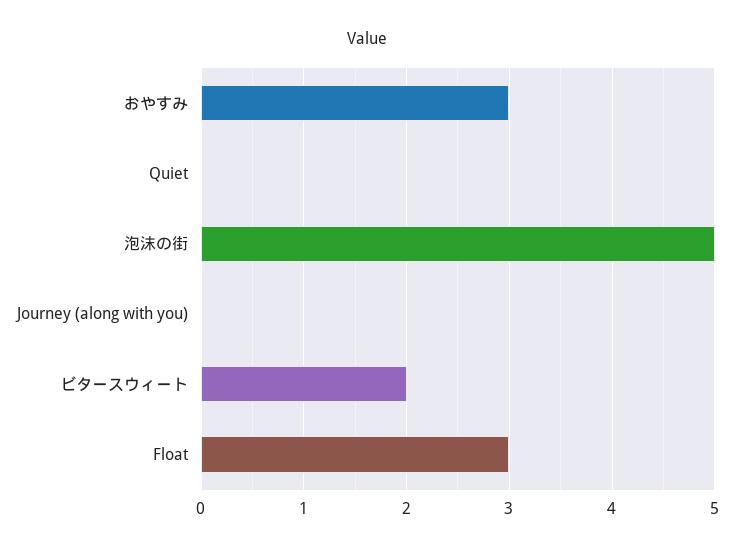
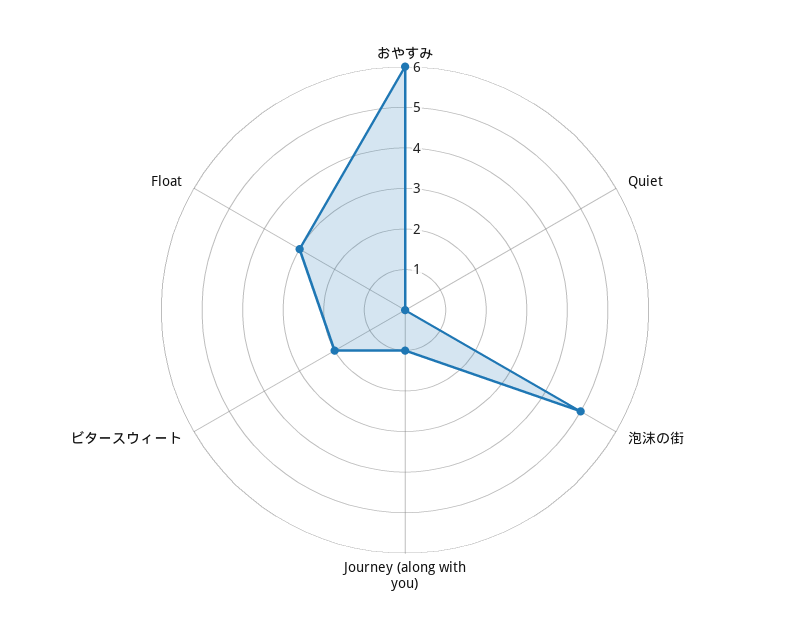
  {
-   "おやすみ": 3,
+   "おやすみ": 6,
    "Quiet": 0,
    "泡沫の街": 5,
-   "Journey (along with you)": 0,
+   "Journey (along with you)": 1,
    "ビタースウィート": 2,
    "Float": 3
  }

